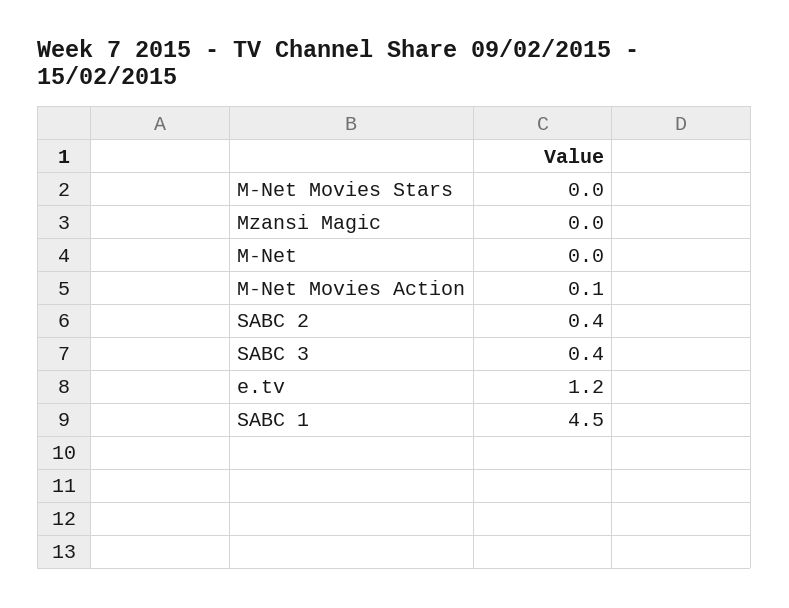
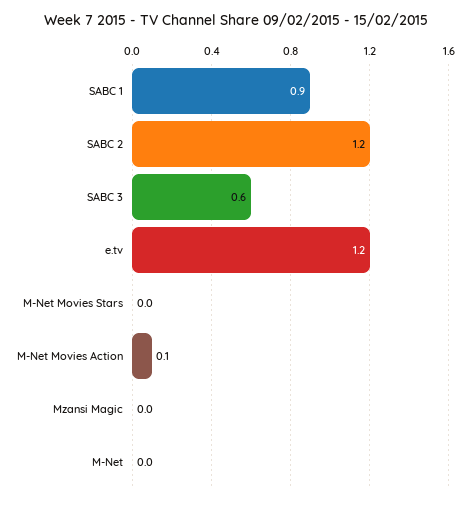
  {
    "M-Net Movies Stars": 0,
    "Mzansi Magic": 0,
    "M-Net": 0,
    "M-Net Movies Action": 0.1,
-   "SABC 2": 0.4,
+   "SABC 2": 1.2,
-   "SABC 3": 0.4,
+   "SABC 3": 0.6,
    "e.tv": 1.2,
-   "SABC 1": 4.5
+   "SABC 1": 0.9
  }

